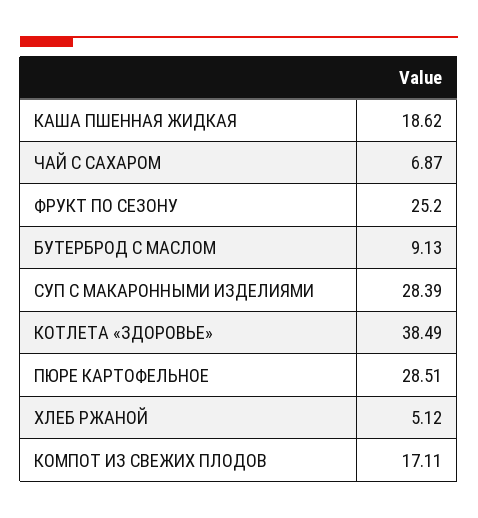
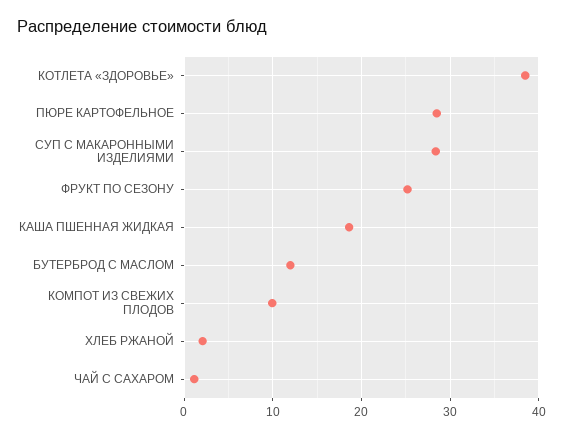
  {
    "КАША ПШЕННАЯ ЖИДКАЯ": 18.62,
-   "ЧАЙ С САХАРОМ": 6.87,
+   "ЧАЙ С САХАРОМ": 1,
    "ФРУКТ ПО СЕЗОНУ": 25.2,
-   "БУТЕРБРОД С МАСЛОМ": 9.13,
+   "БУТЕРБРОД С МАСЛОМ": 12,
    "СУП С МАКАРОННЫМИ ИЗДЕЛИЯМИ": 28.39,
    "КОТЛЕТА «ЗДОРОВЬЕ»": 38.49,
    "ПЮРЕ КАРТОФЕЛЬНОЕ": 28.51,
-   "ХЛЕБ РЖАНОЙ": 5.12,
+   "ХЛЕБ РЖАНОЙ": 2,
-   "КОМПОТ ИЗ СВЕЖИХ ПЛОДОВ": 17.11
+   "КОМПОТ ИЗ СВЕЖИХ ПЛОДОВ": 10
  }

